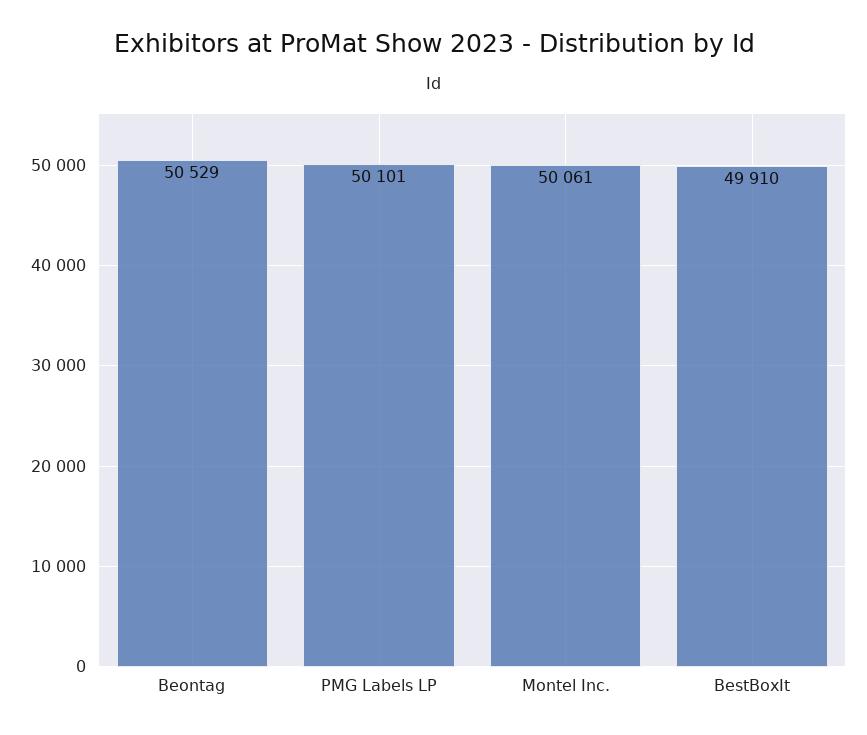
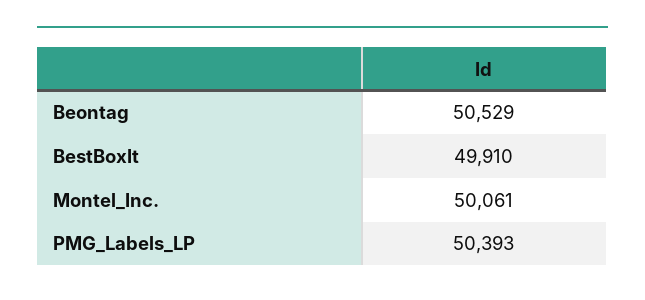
  {
    "Beontag": 50529,
-   "PMG Labels LP": 50101,
+   "PMG Labels LP": 50393,
    "Montel Inc.": 50061,
    "BestBoxIt": 49910
  }

